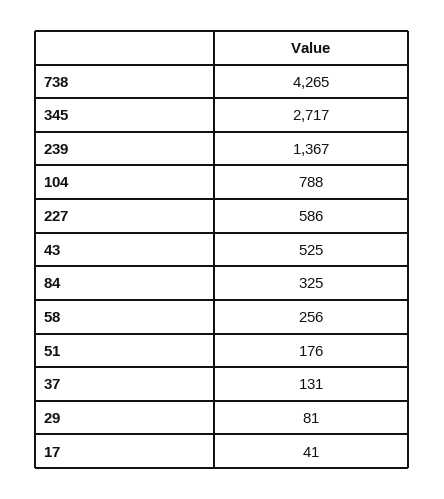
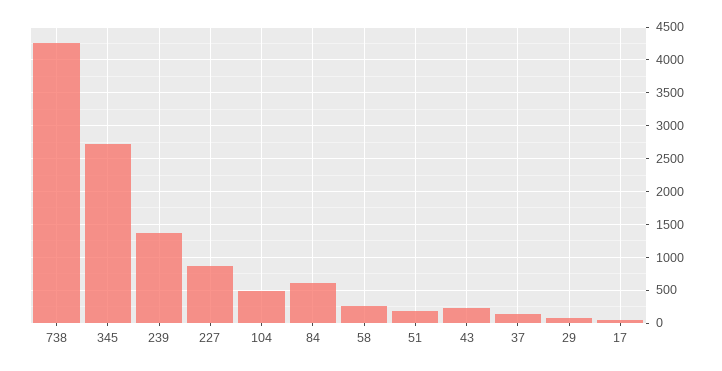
  {
    "738": 4265,
    "345": 2717,
    "239": 1367,
-   "104": 788,
+   "104": 500,
-   "227": 586,
+   "227": 900,
-   "43": 525,
+   "43": 200,
-   "84": 325,
+   "84": 600,
    "58": 256,
    "51": 176,
    "37": 131,
    "29": 81,
    "17": 41
  }

